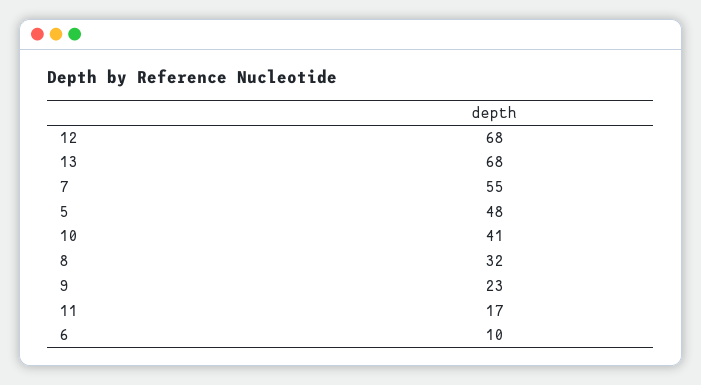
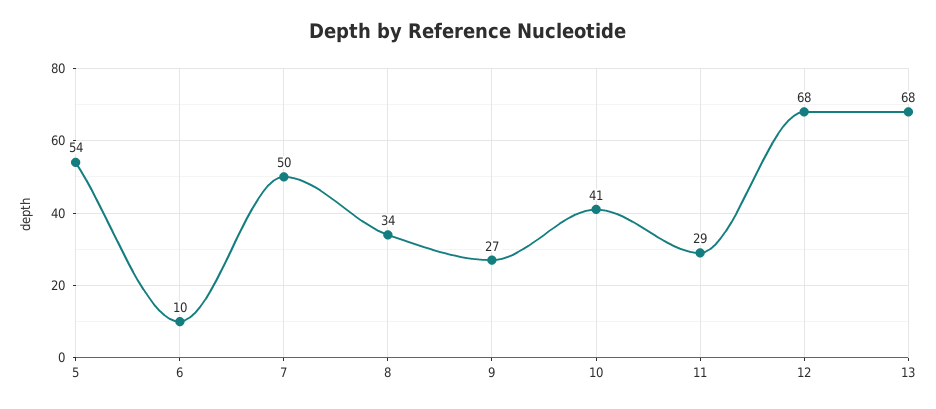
  {
    "12": 68,
    "13": 68,
-   "7": 55,
+   "7": 50,
-   "5": 48,
+   "5": 54,
    "10": 41,
-   "8": 32,
+   "8": 34,
-   "9": 23,
+   "9": 27,
-   "11": 17,
+   "11": 29,
    "6": 10
  }

